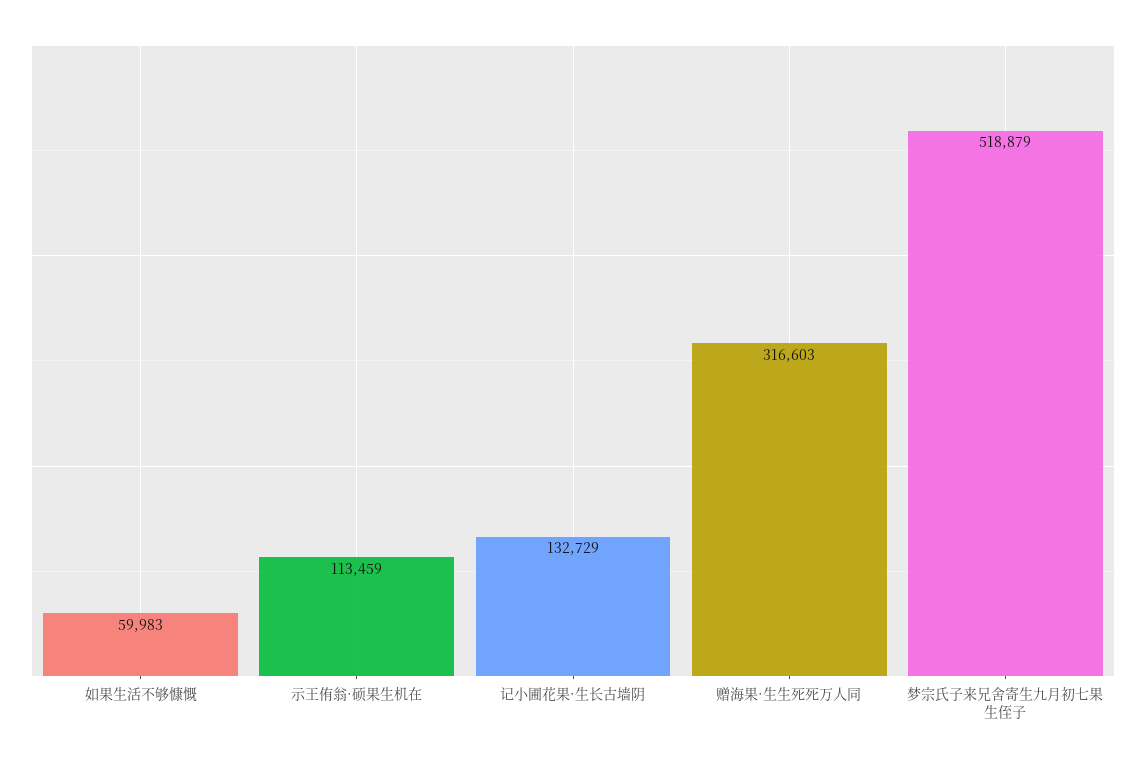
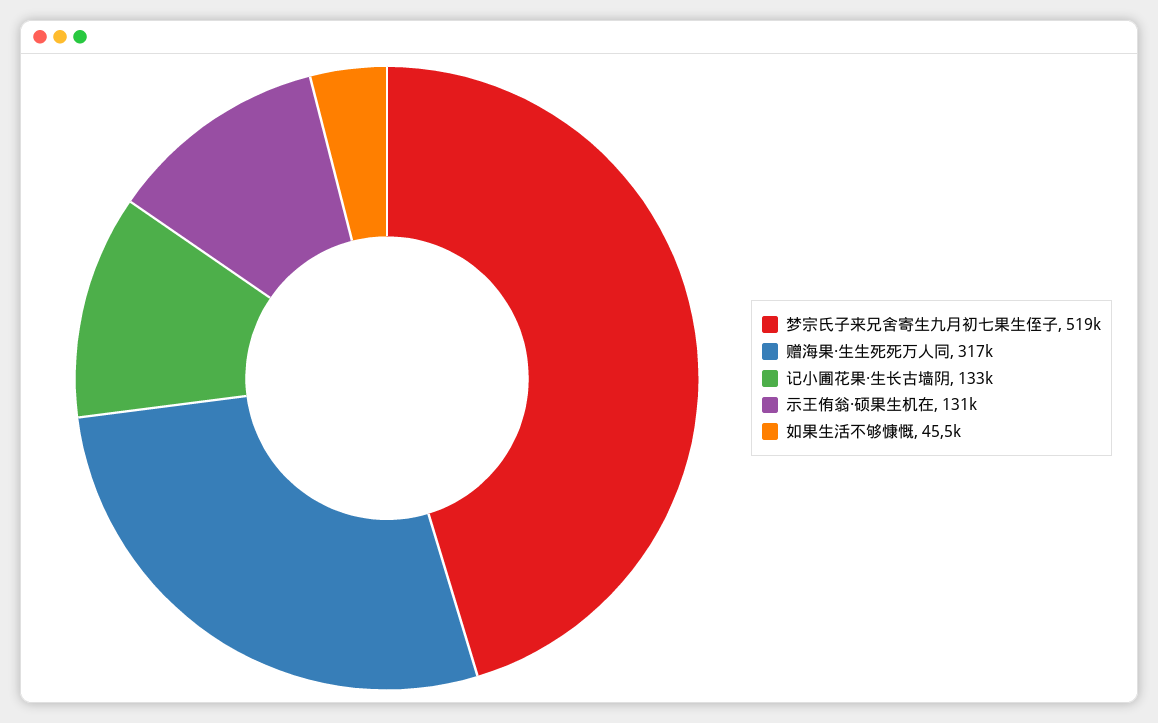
  {
-   "如果生活不够慷慨": 59983,
+   "如果生活不够慷慨": 45500,
-   "示王侑翁·硕果生机在": 113459,
+   "示王侑翁·硕果生机在": 131000,
    "记小圃花果·生长古墙阴": 132729,
    "赠海果·生生死死万人同": 316603,
    "梦宗氏子来兄舍寄生九月初七果生侄子": 518879
  }

